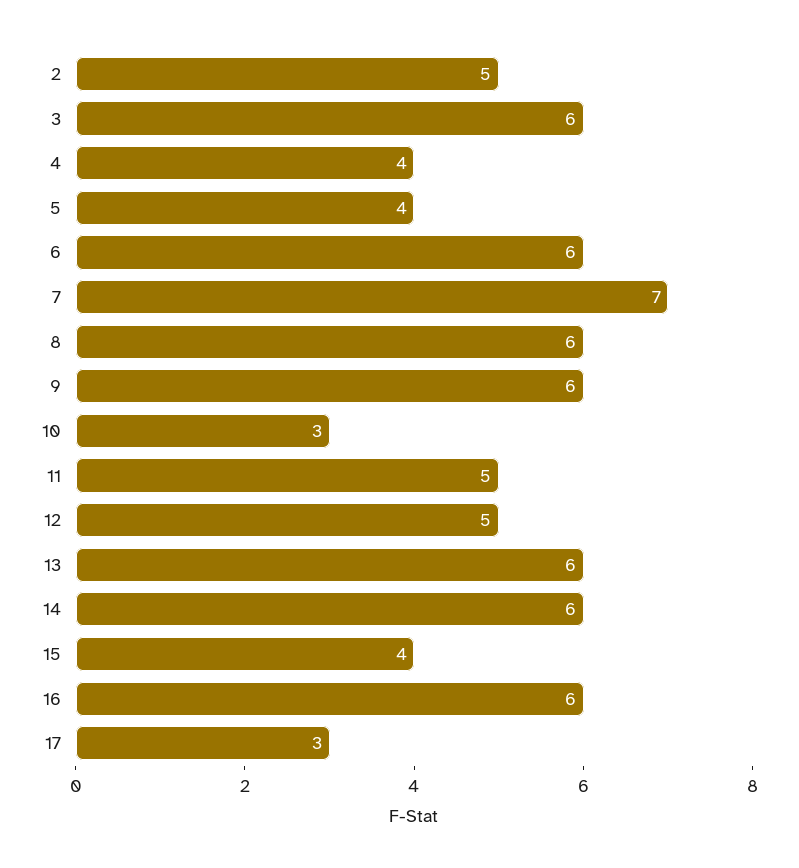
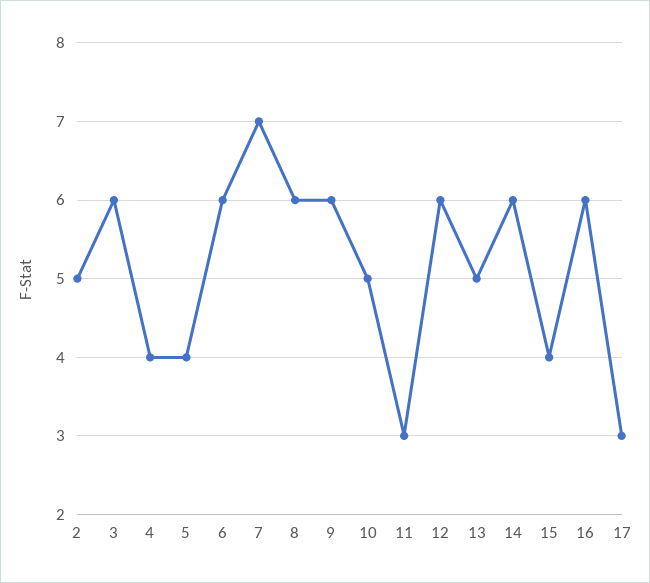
  {
    "2": 5,
    "3": 6,
    "4": 4,
    "5": 4,
    "6": 6,
    "7": 7,
    "8": 6,
    "9": 6,
-   "10": 3,
+   "10": 5,
-   "11": 5,
+   "11": 3,
-   "12": 5,
+   "12": 6,
-   "13": 6,
+   "13": 5,
    "14": 6,
    "15": 4,
    "16": 6,
    "17": 3
  }

